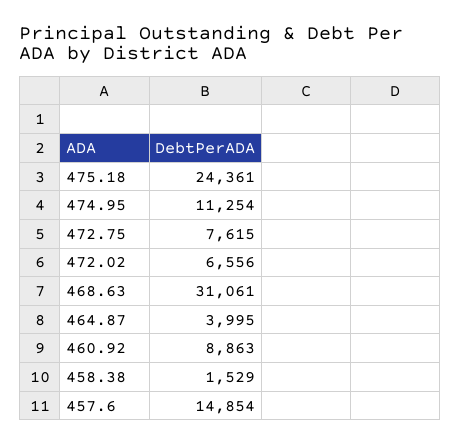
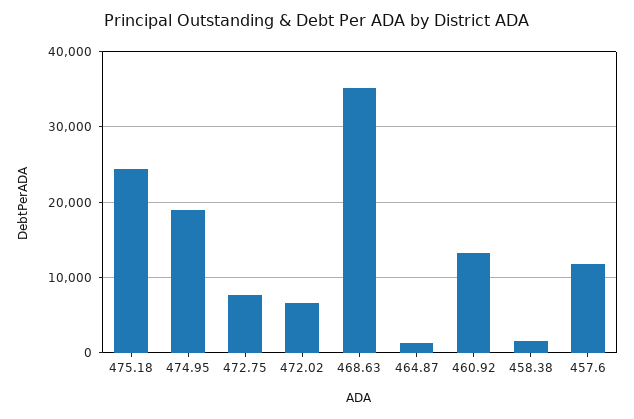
  {
    "475.18": 24361,
-   "474.95": 11254,
+   "474.95": 19000,
    "472.75": 7615,
    "472.02": 6556,
-   "468.63": 31061,
+   "468.63": 35000,
-   "464.87": 3995,
+   "464.87": 1000,
-   "460.92": 8863,
+   "460.92": 13000,
    "458.38": 1529,
-   "457.6": 14854
+   "457.6": 12000
  }

